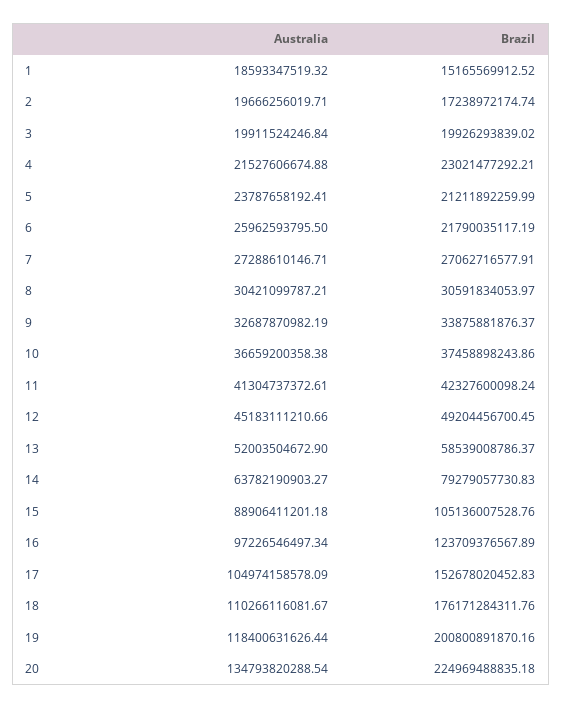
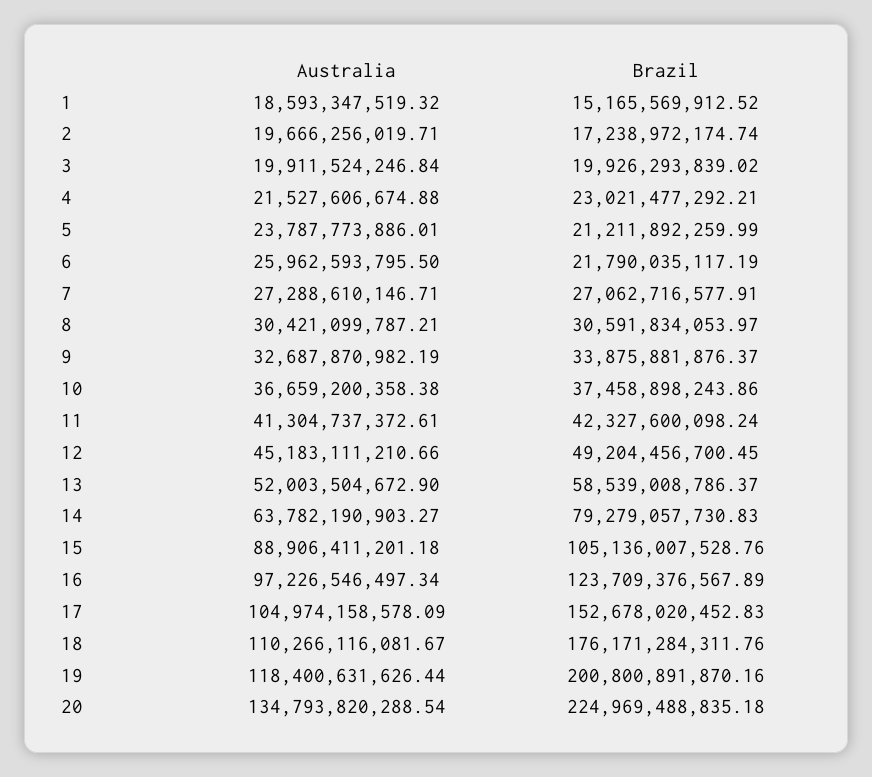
  {
    "Australia": {
      "1": 18593347519.32,
      "2": 19666256019.71,
      "3": 19911524246.84,
      "4": 21527606674.88,
-     "5": 23787658192.41,
+     "5": 23787773886.01,
      "6": 25962593795.5,
      "7": 27288610146.71,
      "8": 30421099787.21,
      "9": 32687870982.19,
      "10": 36659200358.38,
      "11": 41304737372.61,
      "12": 45183111210.66,
      "13": 52003504672.9,
      "14": 63782190903.27,
      "15": 88906411201.18,
      "16": 97226546497.34,
      "17": 104974158578.09,
      "18": 110266116081.67,
      "19": 118400631626.44,
      "20": 134793820288.54
    },
    "Brazil": {
      "1": 15165569912.52,
      "2": 17238972174.74,
      "3": 19926293839.02,
      "4": 23021477292.21,
      "5": 21211892259.99,
      "6": 21790035117.19,
      "7": 27062716577.91,
      "8": 30591834053.97,
      "9": 33875881876.37,
      "10": 37458898243.86,
      "11": 42327600098.24,
      "12": 49204456700.45,
      "13": 58539008786.37,
      "14": 79279057730.83,
      "15": 105136007528.76,
      "16": 123709376567.89,
      "17": 152678020452.83,
      "18": 176171284311.76,
      "19": 200800891870.16,
      "20": 224969488835.18
    }
  }

